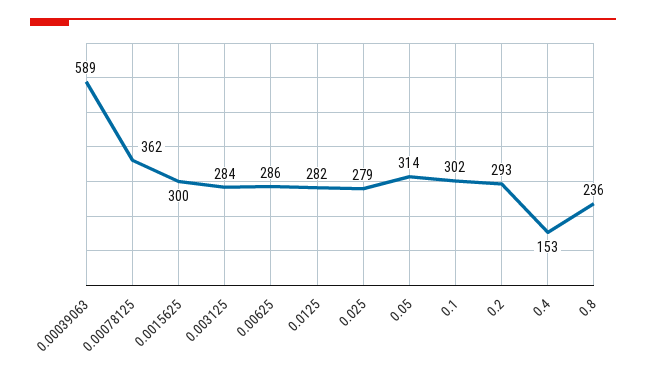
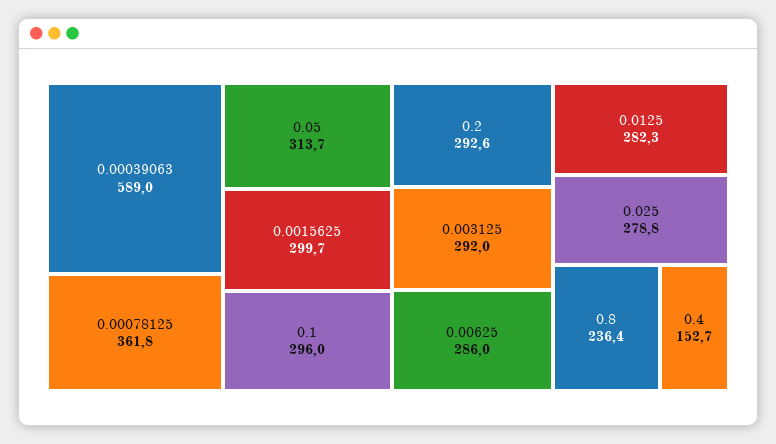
  {
    "0.00039063": 589,
    "0.00078125": 361.8,
    "0.0015625": 299.7,
-   "0.003125": 284,
+   "0.003125": 292,
    "0.00625": 286,
    "0.0125": 282.3,
    "0.025": 278.8,
    "0.05": 313.7,
-   "0.1": 302,
+   "0.1": 296,
    "0.2": 292.6,
    "0.4": 152.7,
    "0.8": 236.4
  }

